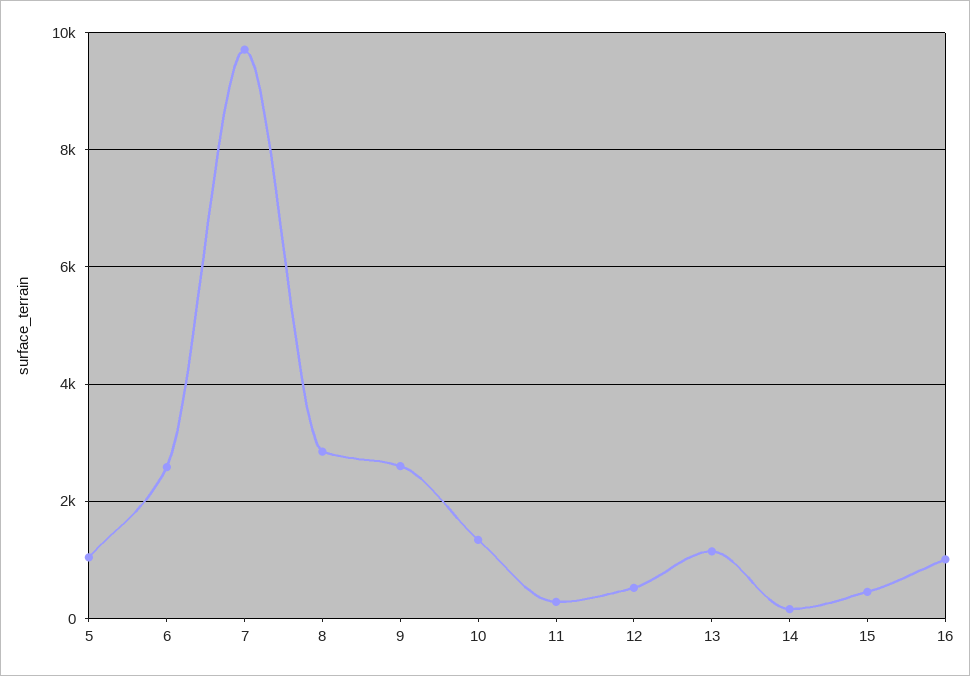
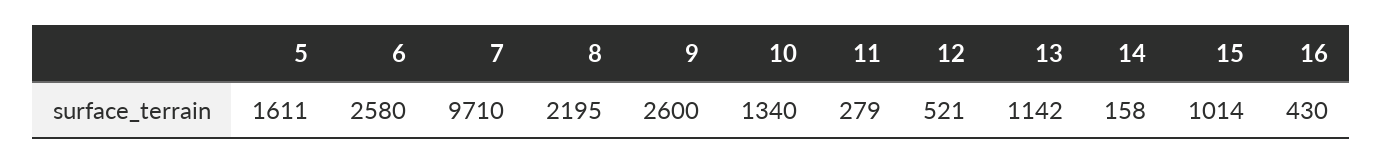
  {
-   "5": 1000,
+   "5": 1611,
    "6": 2580,
    "7": 9710,
-   "8": 2800,
+   "8": 2195,
    "9": 2600,
    "10": 1340,
    "11": 279,
    "12": 521,
    "13": 1142,
    "14": 158,
-   "15": 400,
+   "15": 1014,
-   "16": 1000
+   "16": 430
  }

